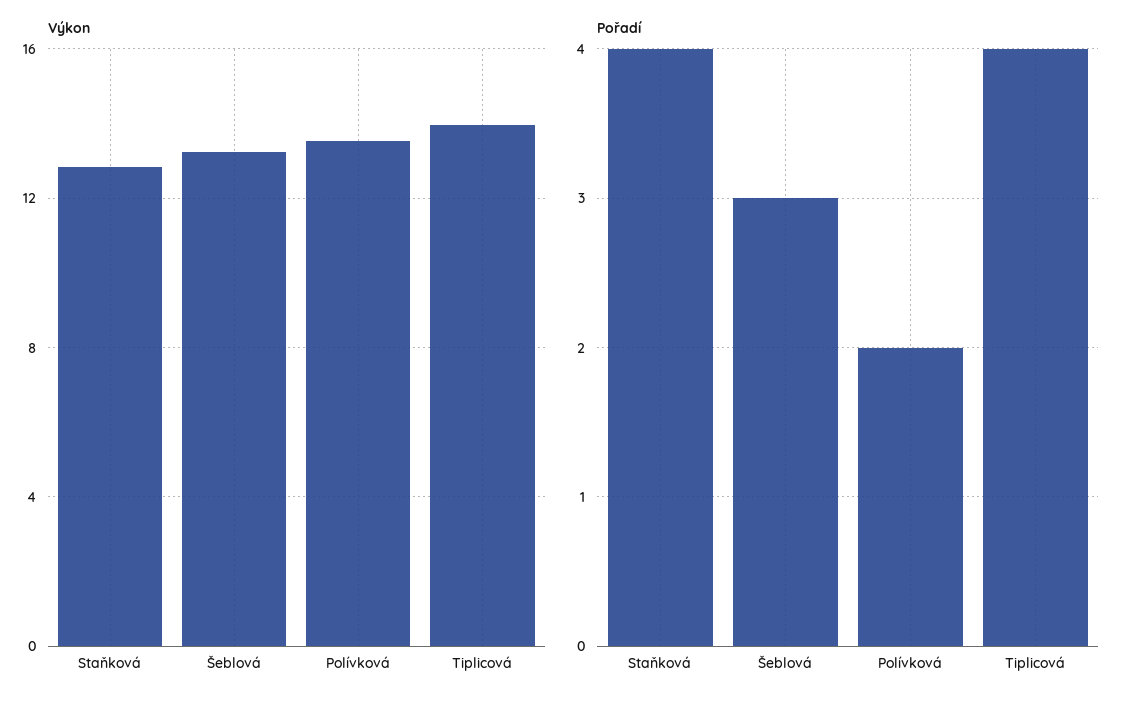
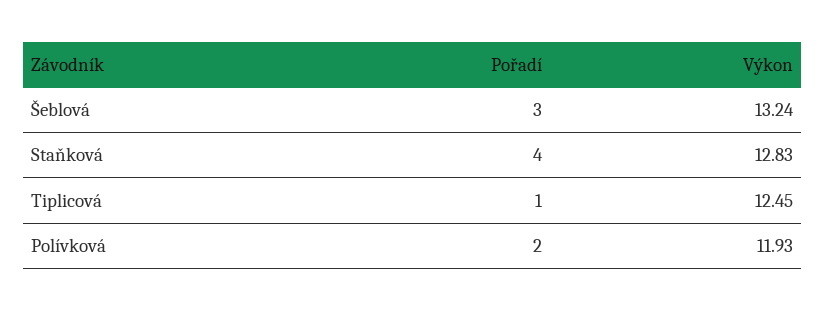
  {
    "Výkon": {
      "Staňková": 12.83,
      "Šeblová": 13.24,
-     "Polívková": 13.5,
+     "Polívková": 11.93,
-     "Tiplicová": 14
+     "Tiplicová": 12.45
    },
    "Pořadí": {
      "Staňková": 4,
      "Šeblová": 3,
      "Polívková": 2,
-     "Tiplicová": 4
+     "Tiplicová": 1
    }
  }

